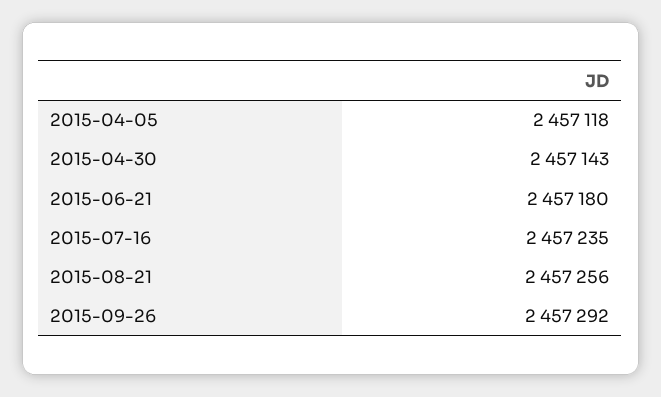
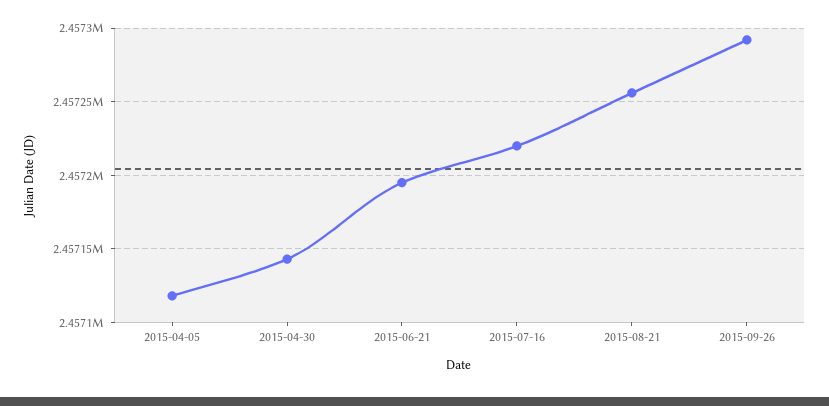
  {
    "2015-04-05": 2457118,
    "2015-04-30": 2457143,
-   "2015-06-21": 2457180,
+   "2015-06-21": 2457195,
-   "2015-07-16": 2457235,
+   "2015-07-16": 2457220,
    "2015-08-21": 2457256,
    "2015-09-26": 2457292
  }

